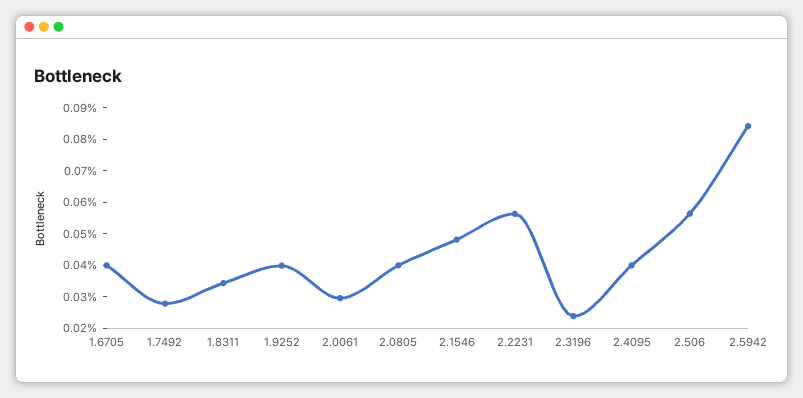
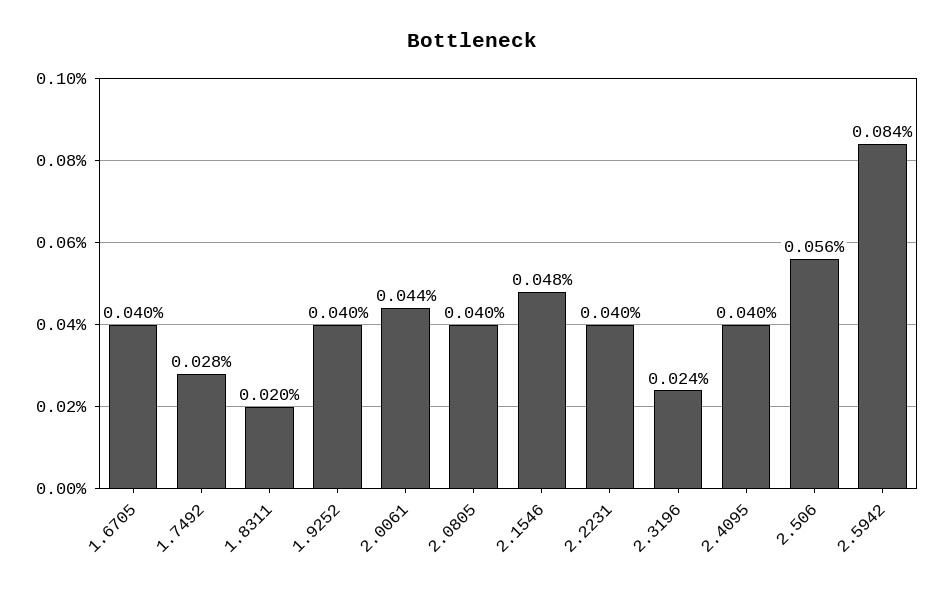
  {
    "1.6705": 0.04,
    "1.7492": 0.028,
-   "1.8311": 0.035,
+   "1.8311": 0.02,
    "1.9252": 0.04,
-   "2.0061": 0.03,
+   "2.0061": 0.044,
    "2.0805": 0.04,
    "2.1546": 0.048,
-   "2.2231": 0.055,
+   "2.2231": 0.04,
    "2.3196": 0.024,
    "2.4095": 0.04,
    "2.506": 0.056,
    "2.5942": 0.084
  }

